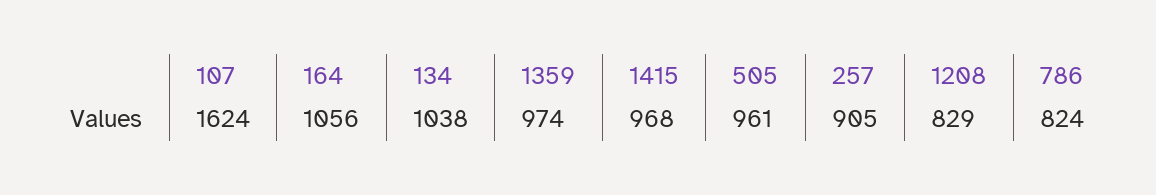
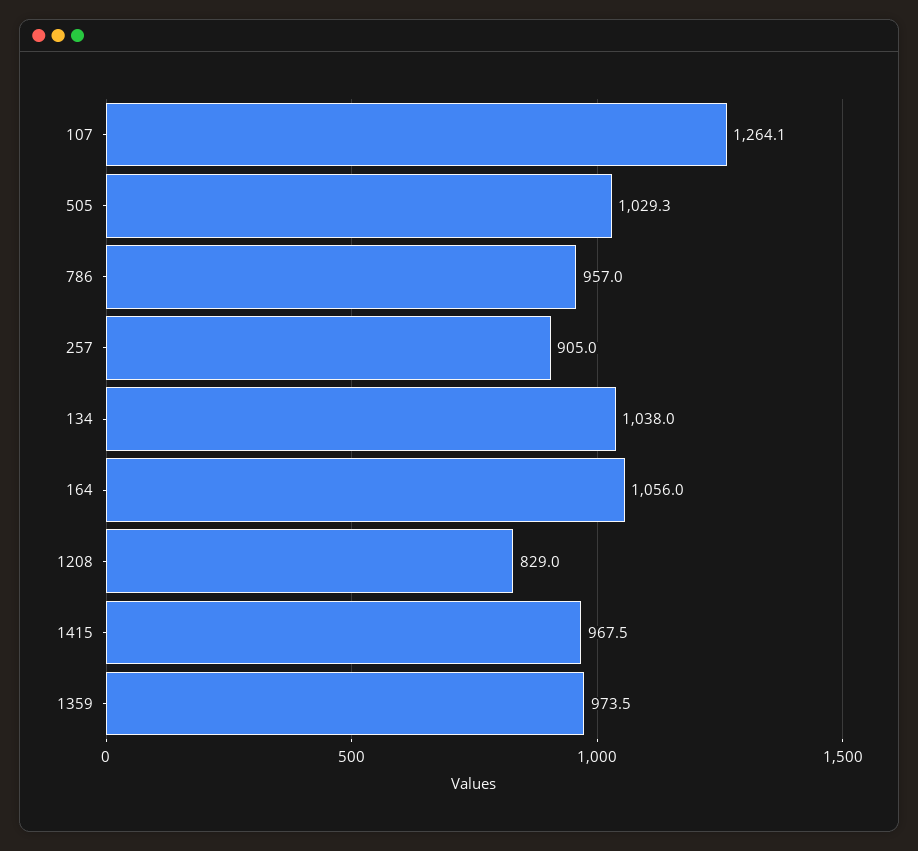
  {
-   "107": 1624,
+   "107": 1264.1,
    "164": 1056,
    "134": 1038,
    "1359": 973.5,
    "1415": 967.5,
-   "505": 961,
+   "505": 1029.3,
    "257": 905,
    "1208": 829,
-   "786": 824
+   "786": 957
  }

